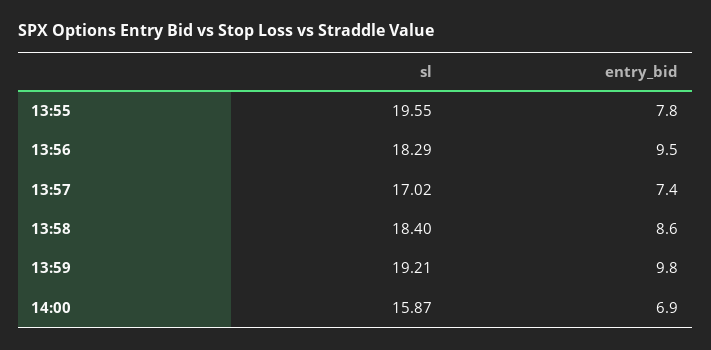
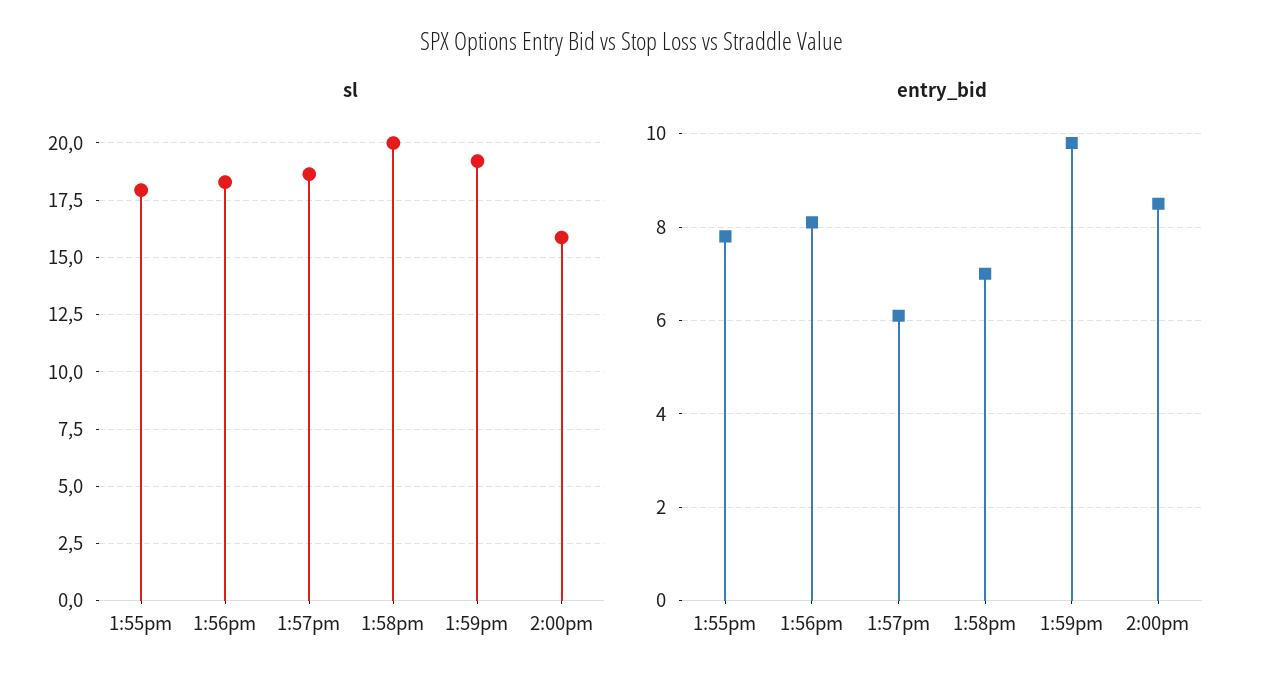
  {
    "sl": {
-     "13:55": 19.55,
+     "13:55": 18,
      "13:56": 18.29,
-     "13:57": 17.02,
+     "13:57": 18.5,
-     "13:58": 18.4,
+     "13:58": 20,
      "13:59": 19.21,
      "14:00": 15.87
    },
    "entry_bid": {
      "13:55": 7.8,
-     "13:56": 9.5,
+     "13:56": 8,
-     "13:57": 7.4,
+     "13:57": 6,
-     "13:58": 8.6,
+     "13:58": 7,
      "13:59": 9.8,
-     "14:00": 6.9
+     "14:00": 8.5
    }
  }

